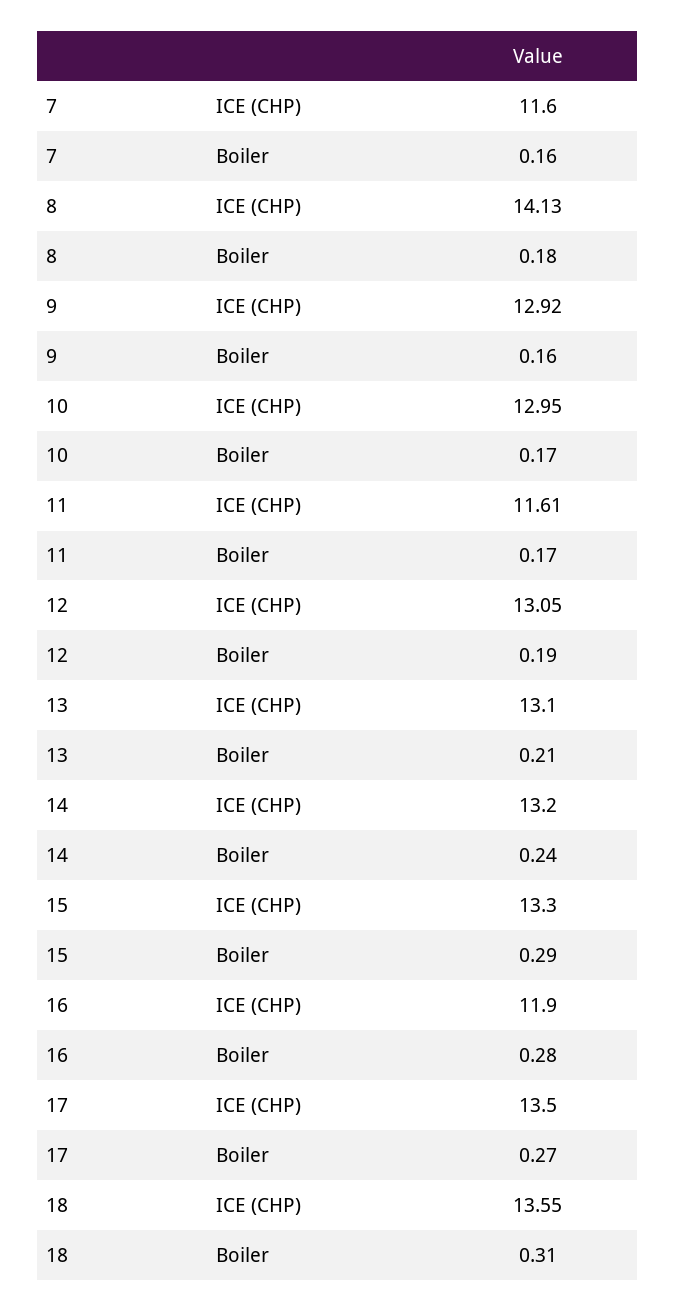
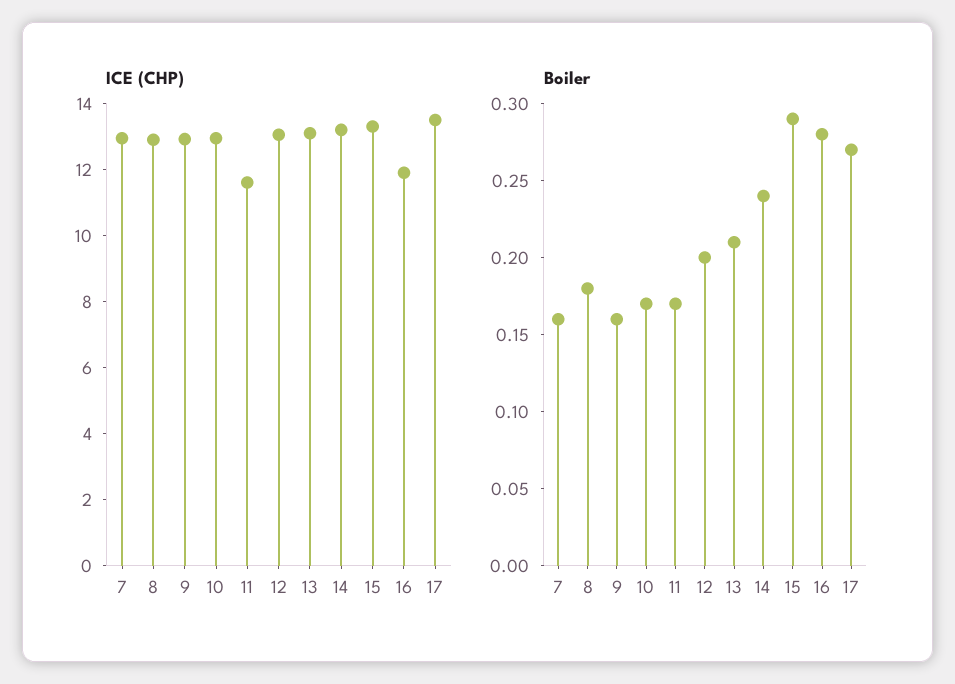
  {
    "ICE (CHP)": {
-     "7": 11.6,
+     "7": 13,
-     "8": 14.13,
+     "8": 13,
      "9": 12.92,
      "10": 12.95,
      "11": 11.61,
      "12": 13.05,
      "13": 13.1,
      "14": 13.2,
      "15": 13.3,
      "16": 11.9,
-     "17": 13.5,
+     "17": 13.5
-     "18": 13.55
    },
    "Boiler": {
      "7": 0.16,
      "8": 0.18,
      "9": 0.16,
      "10": 0.17,
      "11": 0.17,
-     "12": 0.19,
+     "12": 0.2,
      "13": 0.21,
      "14": 0.24,
      "15": 0.29,
      "16": 0.28,
-     "17": 0.27,
+     "17": 0.27
-     "18": 0.31
    }
  }

